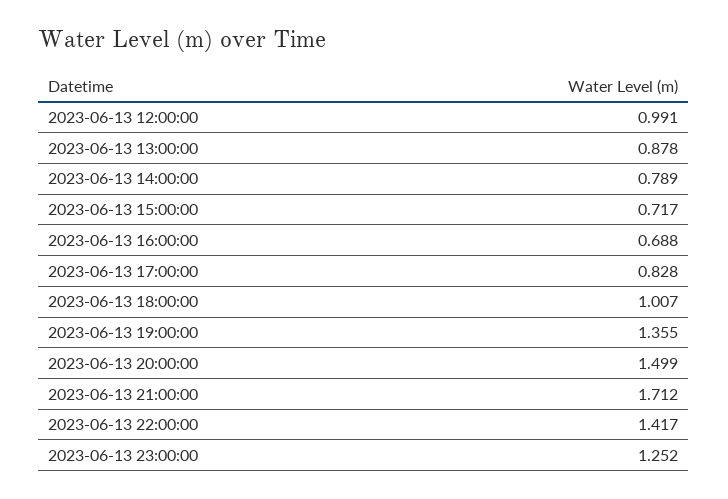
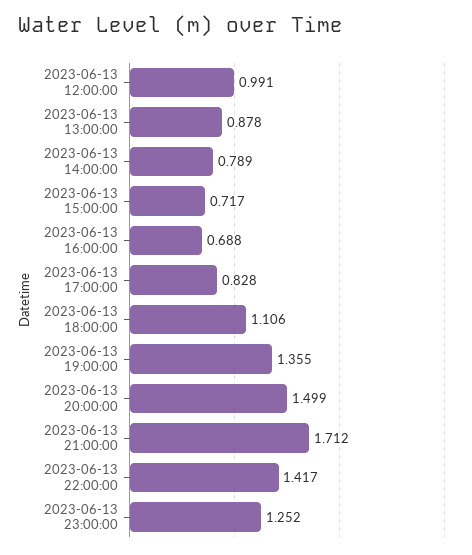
  {
    "2023-06-13 12:00:00": 0.991,
    "2023-06-13 13:00:00": 0.878,
    "2023-06-13 14:00:00": 0.789,
    "2023-06-13 15:00:00": 0.717,
    "2023-06-13 16:00:00": 0.688,
    "2023-06-13 17:00:00": 0.828,
-   "2023-06-13 18:00:00": 1.007,
+   "2023-06-13 18:00:00": 1.106,
    "2023-06-13 19:00:00": 1.355,
    "2023-06-13 20:00:00": 1.499,
    "2023-06-13 21:00:00": 1.712,
    "2023-06-13 22:00:00": 1.417,
    "2023-06-13 23:00:00": 1.252
  }

